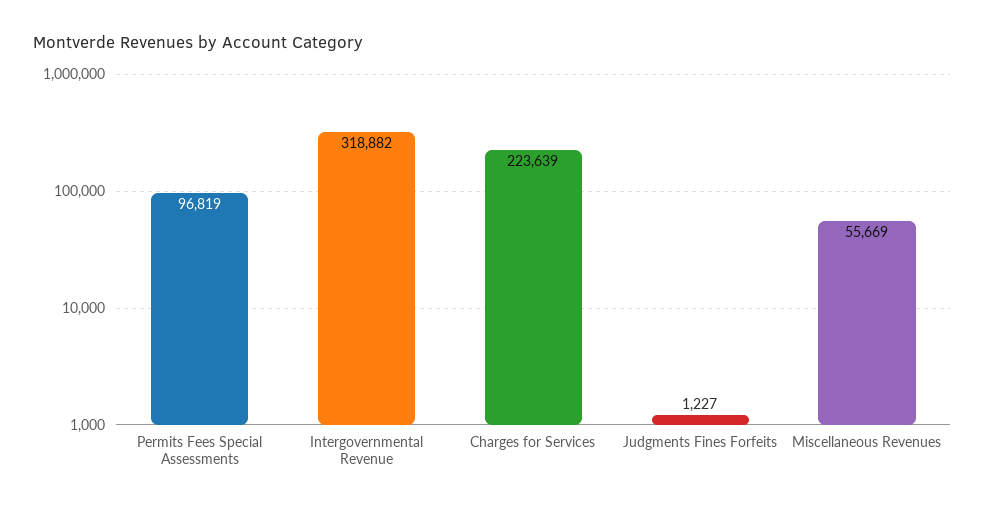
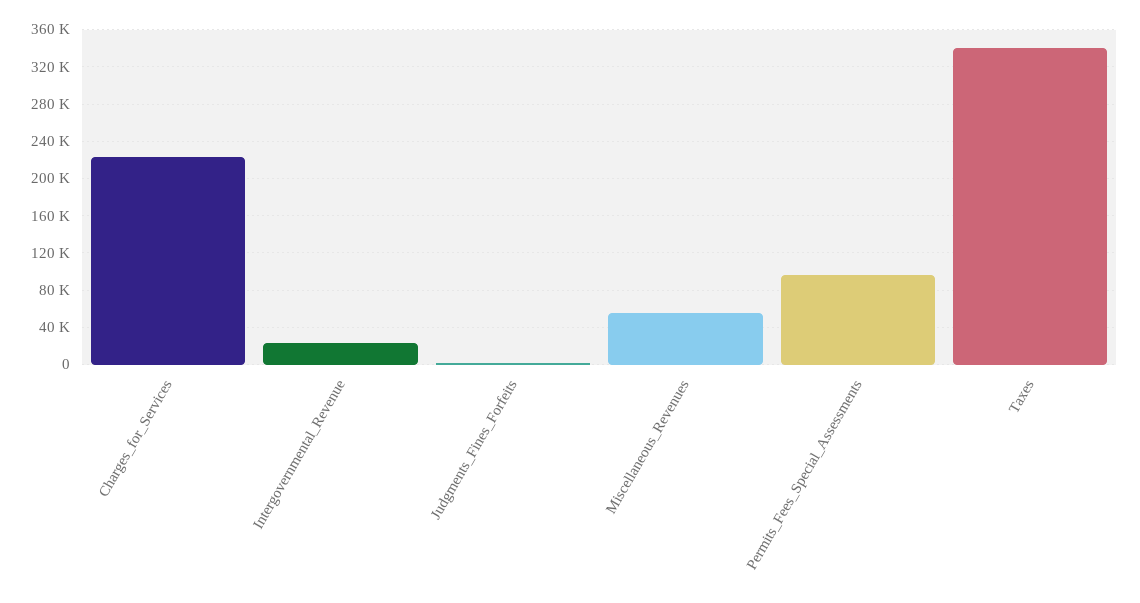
  {
    "Permits Fees Special Assessments": 96819,
-   "Intergovernmental Revenue": 318882,
+   "Intergovernmental Revenue": 20000,
    "Charges for Services": 223639,
    "Judgments Fines Forfeits": 1227,
-   "Miscellaneous Revenues": 55669
+   "Miscellaneous Revenues": 55669,
+   "Taxes": 340000
  }

